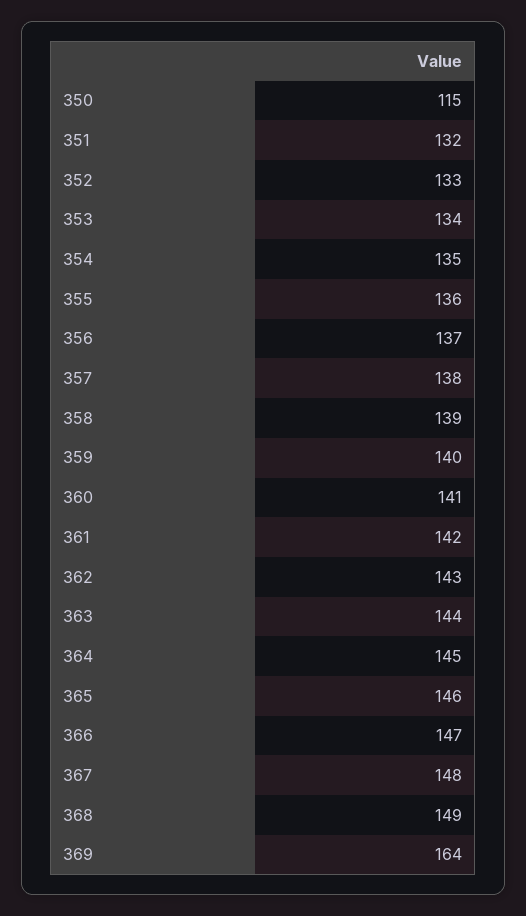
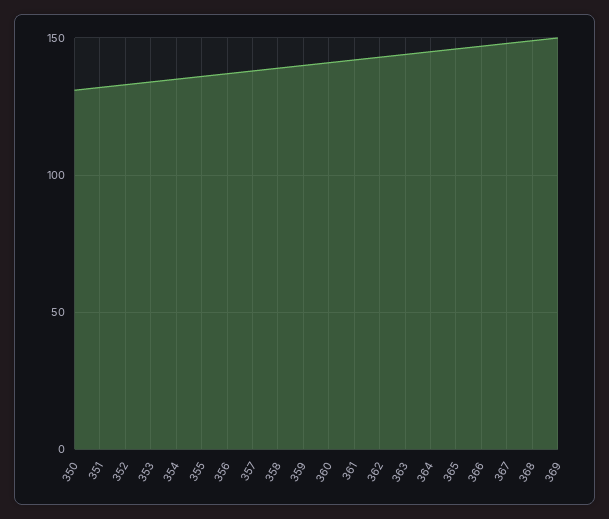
  {
-   "350": 115,
+   "350": 130,
    "351": 132,
    "352": 133,
    "353": 134,
    "354": 135,
    "355": 136,
    "356": 137,
    "357": 138,
    "358": 139,
    "359": 140,
    "360": 141,
    "361": 142,
    "362": 143,
    "363": 144,
    "364": 145,
    "365": 146,
    "366": 147,
    "367": 148,
    "368": 149,
-   "369": 164
+   "369": 150
  }

